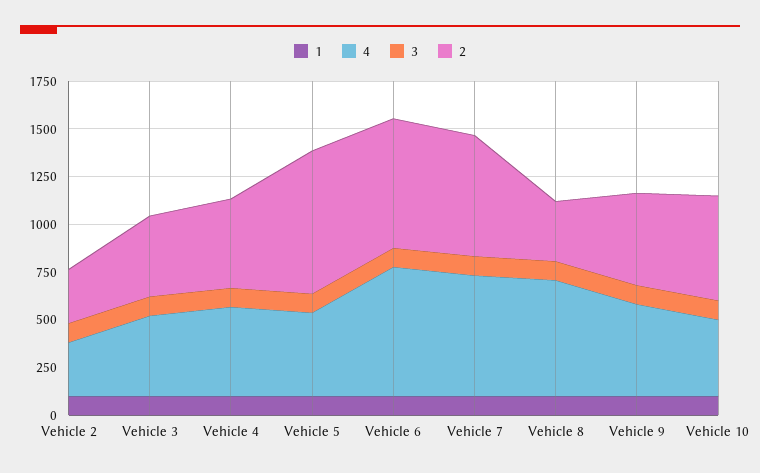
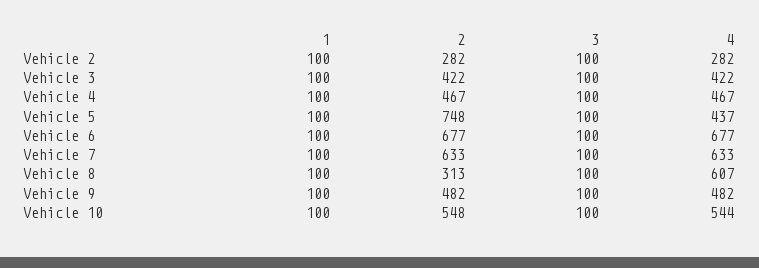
  {
    "1": {
      "Vehicle 2": 100,
      "Vehicle 3": 100,
      "Vehicle 4": 100,
      "Vehicle 5": 100,
      "Vehicle 6": 100,
      "Vehicle 7": 100,
      "Vehicle 8": 100,
      "Vehicle 9": 100,
      "Vehicle 10": 100
    },
    "4": {
      "Vehicle 2": 282,
      "Vehicle 3": 422,
      "Vehicle 4": 467,
      "Vehicle 5": 437,
      "Vehicle 6": 677,
      "Vehicle 7": 633,
      "Vehicle 8": 607,
      "Vehicle 9": 482,
-     "Vehicle 10": 400
+     "Vehicle 10": 544
    },
    "3": {
      "Vehicle 2": 100,
      "Vehicle 3": 100,
      "Vehicle 4": 100,
      "Vehicle 5": 100,
      "Vehicle 6": 100,
      "Vehicle 7": 100,
      "Vehicle 8": 100,
      "Vehicle 9": 100,
      "Vehicle 10": 100
    },
    "2": {
      "Vehicle 2": 282,
      "Vehicle 3": 422,
      "Vehicle 4": 467,
      "Vehicle 5": 748,
      "Vehicle 6": 677,
      "Vehicle 7": 633,
      "Vehicle 8": 313,
      "Vehicle 9": 482,
      "Vehicle 10": 548
    }
  }

